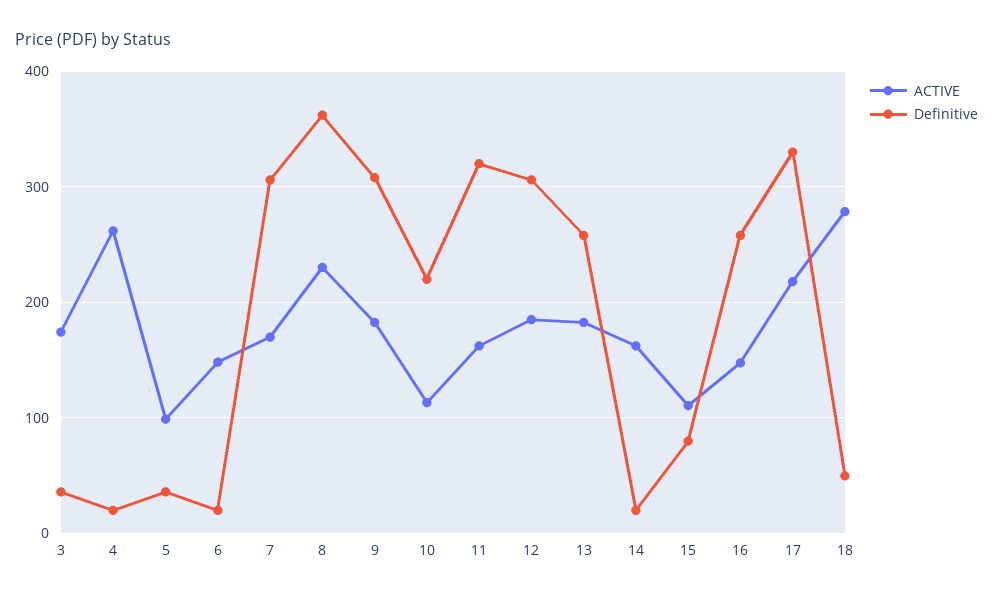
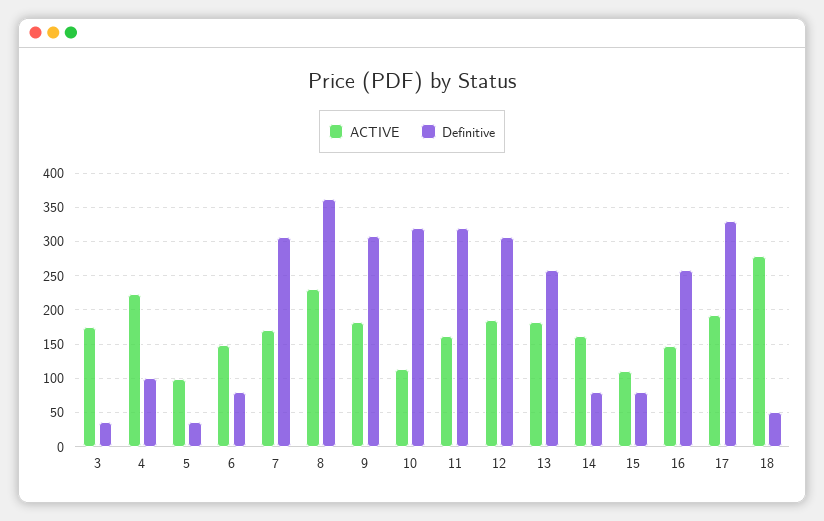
  {
    "ACTIVE": {
      "3": 170,
-     "4": 260,
+     "4": 220,
      "5": 100,
      "6": 150,
      "7": 170,
      "8": 230,
      "9": 180,
      "10": 110,
      "11": 160,
      "12": 190,
      "13": 180,
      "14": 160,
      "15": 110,
      "16": 150,
-     "17": 220,
+     "17": 190,
      "18": 280
    },
    "Definitive": {
      "3": 40,
-     "4": 20,
+     "4": 100,
      "5": 40,
-     "6": 20,
+     "6": 80,
      "7": 310,
      "8": 360,
      "9": 310,
-     "10": 220,
+     "10": 320,
      "11": 320,
      "12": 310,
      "13": 260,
-     "14": 20,
+     "14": 80,
      "15": 80,
      "16": 260,
      "17": 330,
      "18": 50
    }
  }

